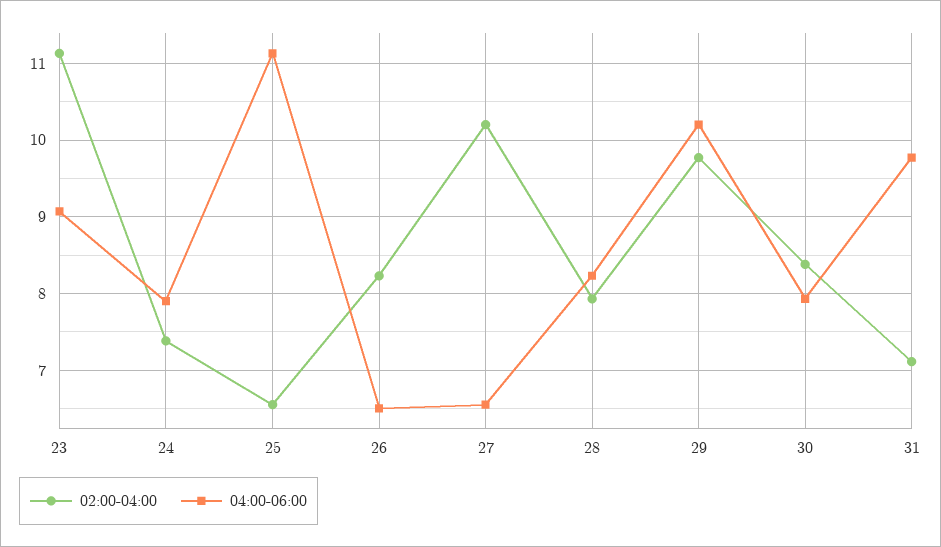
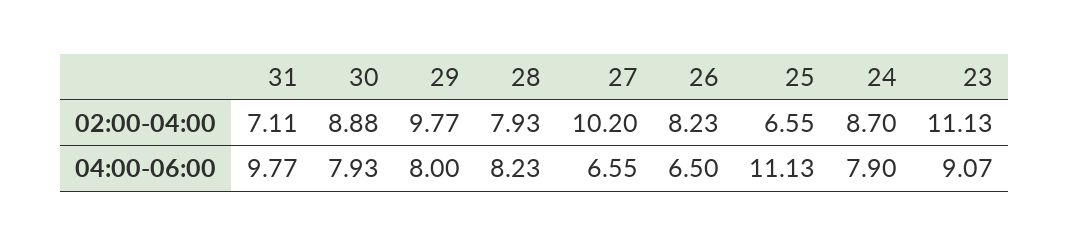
  {
    "02:00-04:00": {
      "23": 11.13,
-     "24": 7.4,
+     "24": 8.7,
      "25": 6.55,
      "26": 8.23,
      "27": 10.2,
      "28": 7.93,
      "29": 9.77,
-     "30": 8.4,
+     "30": 8.88,
      "31": 7.11
    },
    "04:00-06:00": {
      "23": 9.07,
      "24": 7.9,
      "25": 11.13,
      "26": 6.5,
      "27": 6.55,
      "28": 8.23,
-     "29": 10.2,
+     "29": 8,
      "30": 7.93,
      "31": 9.77
    }
  }

